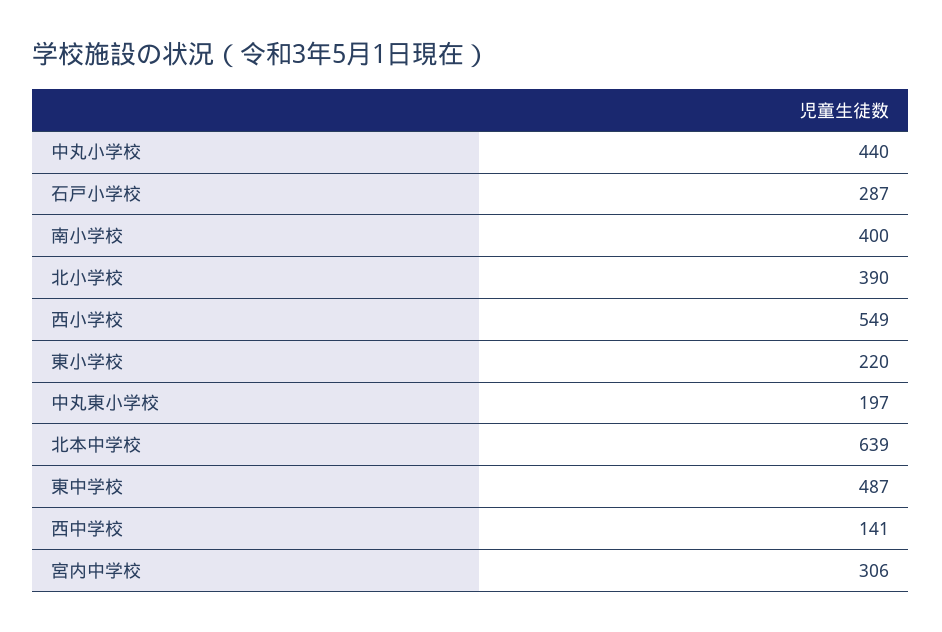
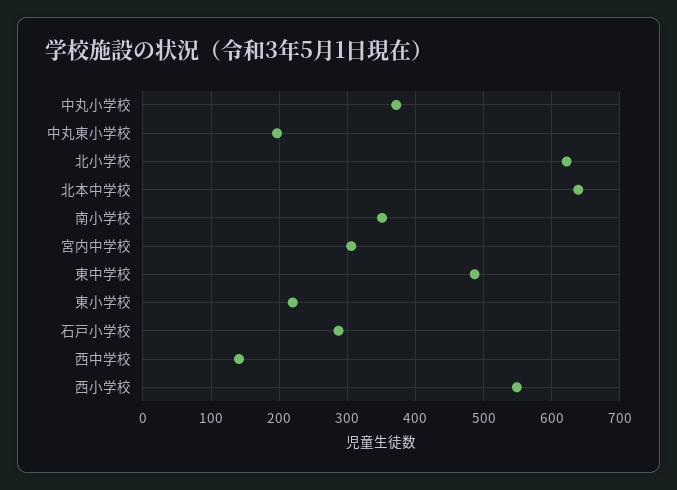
  {
-   "中丸小学校": 440,
+   "中丸小学校": 370,
    "石戸小学校": 287,
-   "南小学校": 400,
+   "南小学校": 350,
-   "北小学校": 390,
+   "北小学校": 620,
    "西小学校": 549,
    "東小学校": 220,
    "中丸東小学校": 197,
    "北本中学校": 639,
    "東中学校": 487,
    "西中学校": 141,
    "宮内中学校": 306
  }

